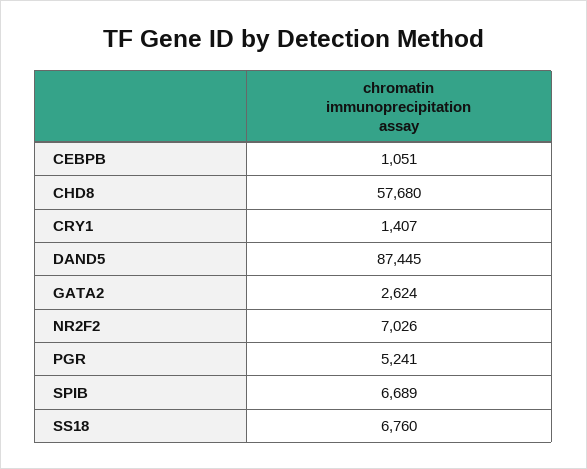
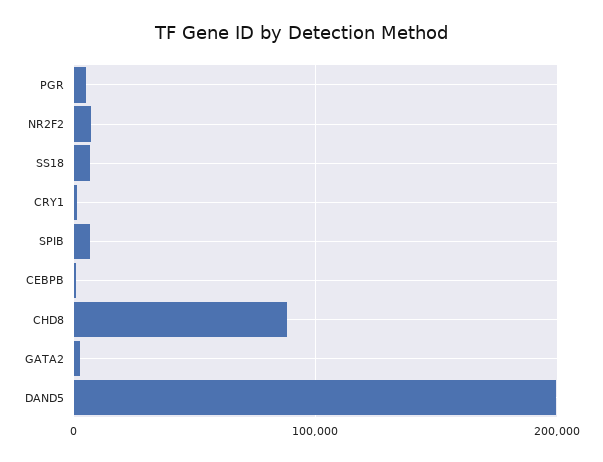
  {
    "CEBPB": 1051,
-   "CHD8": 57680,
+   "CHD8": 90000,
    "CRY1": 1407,
-   "DAND5": 87445,
+   "DAND5": 200000,
    "GATA2": 2624,
    "NR2F2": 7026,
    "PGR": 5241,
    "SPIB": 6689,
    "SS18": 6760
  }

